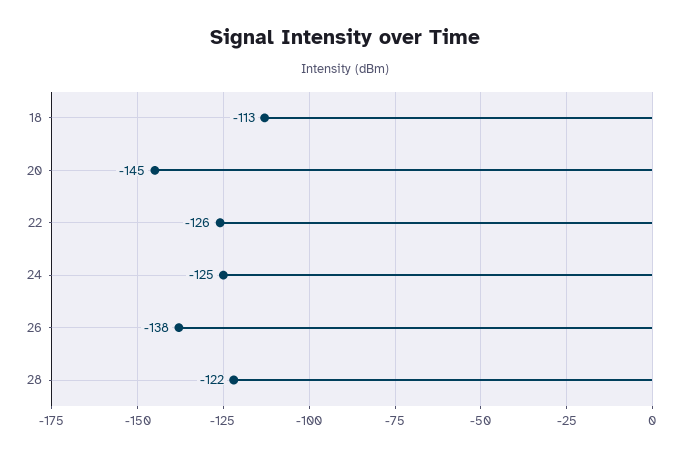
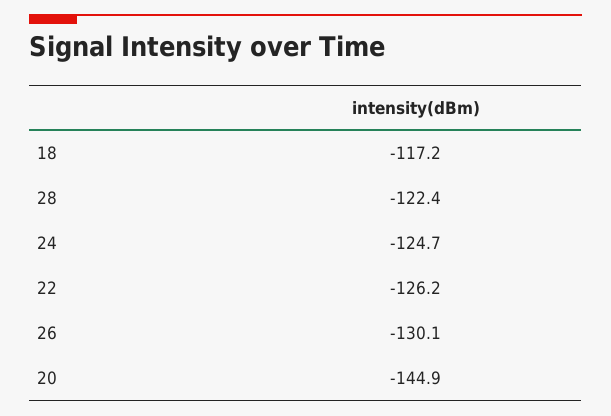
  {
-   "18": -113,
+   "18": -117.2,
    "20": -144.9,
    "22": -126.2,
    "24": -124.7,
-   "26": -138,
+   "26": -130.1,
    "28": -122.4
  }

